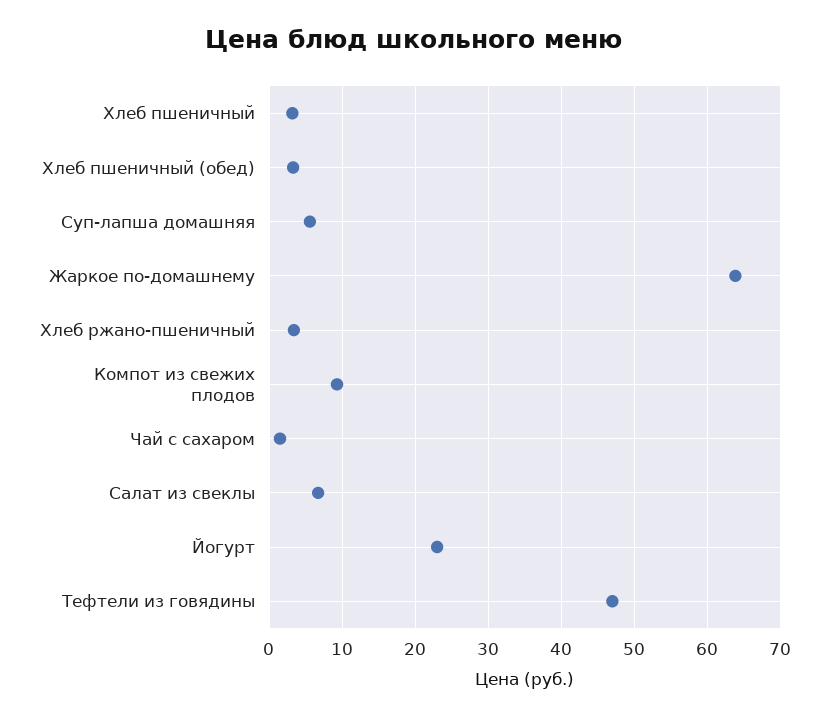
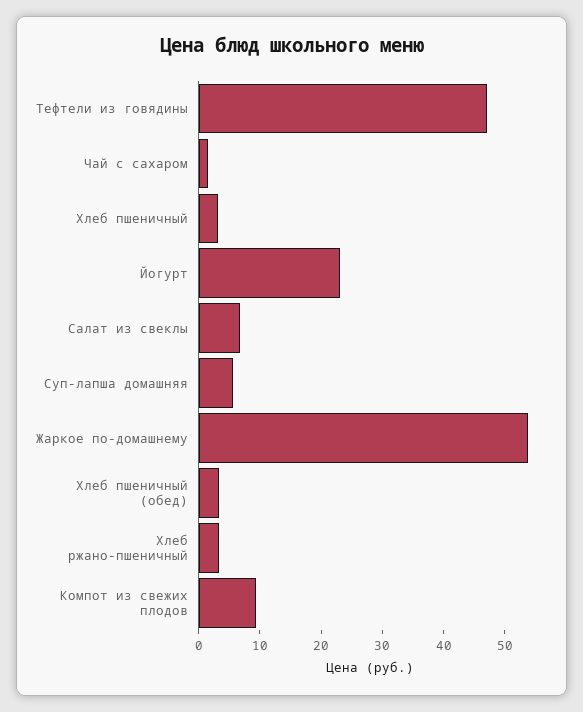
  {
    "Хлеб пшеничный": 3,
    "Хлеб пшеничный (обед)": 3,
    "Суп-лапша домашняя": 6,
-   "Жаркое по-домашнему": 64,
+   "Жаркое по-домашнему": 54,
    "Хлеб ржано-пшеничный": 3,
    "Компот из свежих плодов": 9,
    "Чай с сахаром": 2,
    "Салат из свеклы": 7,
    "Йогурт": 23,
    "Тефтели из говядины": 47
  }

